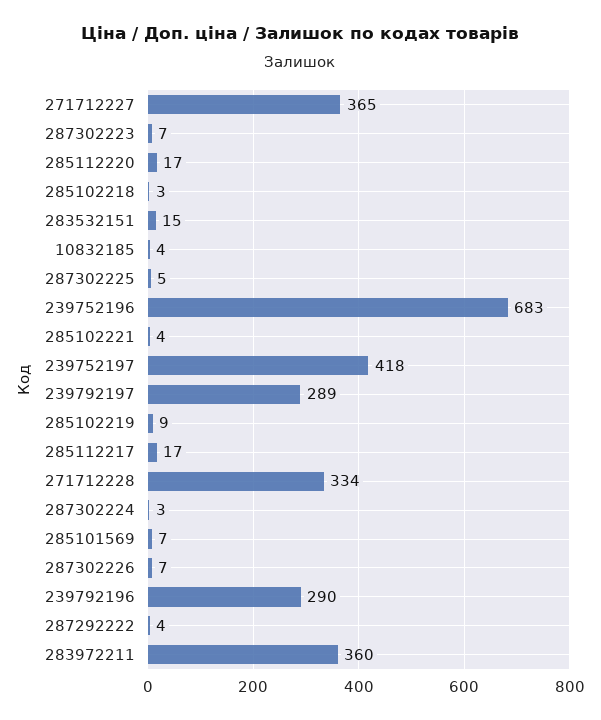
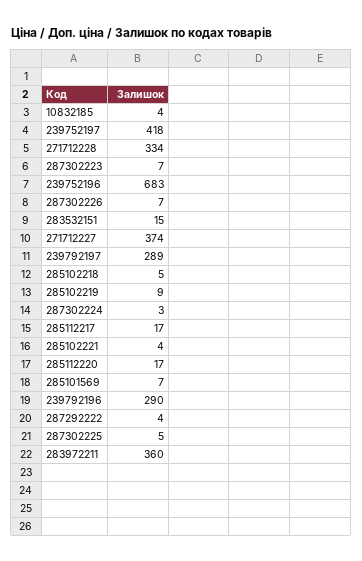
  {
-   "271712227": 365,
+   "271712227": 374,
    "287302223": 7,
    "285112220": 17,
-   "285102218": 3,
+   "285102218": 5,
    "283532151": 15,
    "10832185": 4,
    "287302225": 5,
    "239752196": 683,
    "285102221": 4,
    "239752197": 418,
    "239792197": 289,
    "285102219": 9,
    "285112217": 17,
    "271712228": 334,
    "287302224": 3,
    "285101569": 7,
    "287302226": 7,
    "239792196": 290,
    "287292222": 4,
    "283972211": 360
  }

